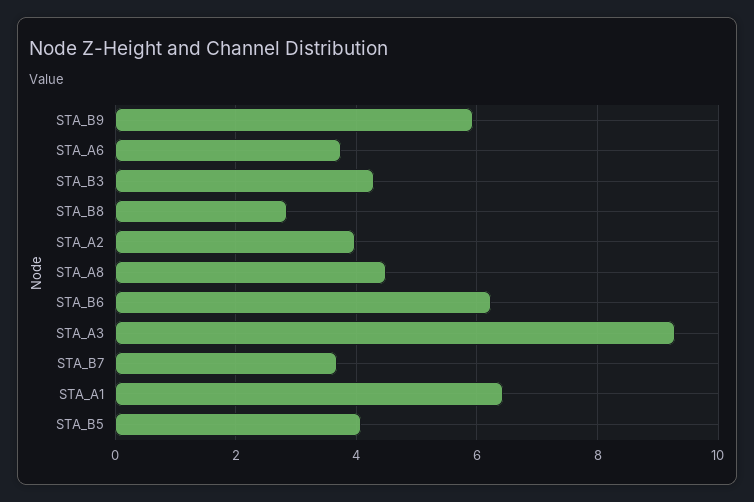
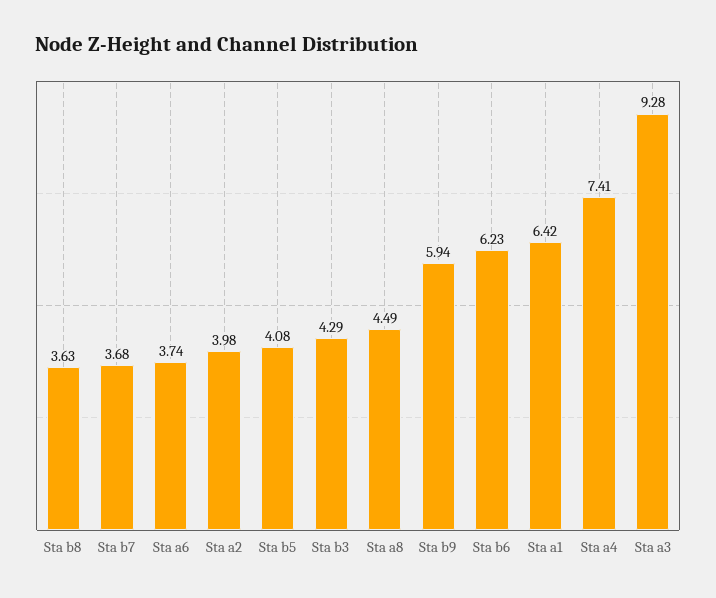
  {
    "STA_B9": 5.94,
    "STA_A6": 3.74,
    "STA_B3": 4.29,
-   "STA_B8": 2.8,
+   "STA_B8": 3.63,
    "STA_A2": 3.98,
    "STA_A8": 4.49,
    "STA_B6": 6.23,
    "STA_A3": 9.28,
    "STA_B7": 3.68,
    "STA_A1": 6.42,
-   "STA_B5": 4.08
+   "STA_B5": 4.08,
+   "Sta a4": 7.41
  }

